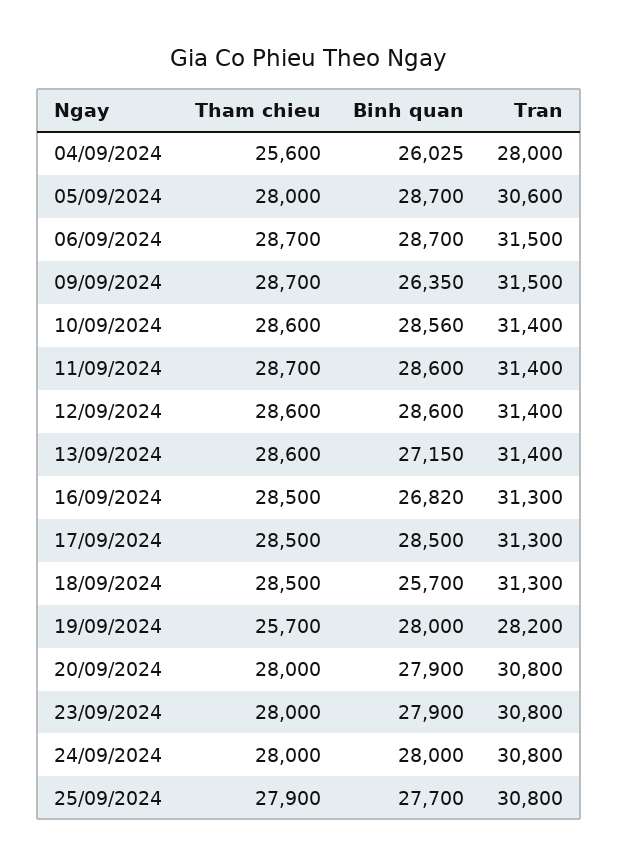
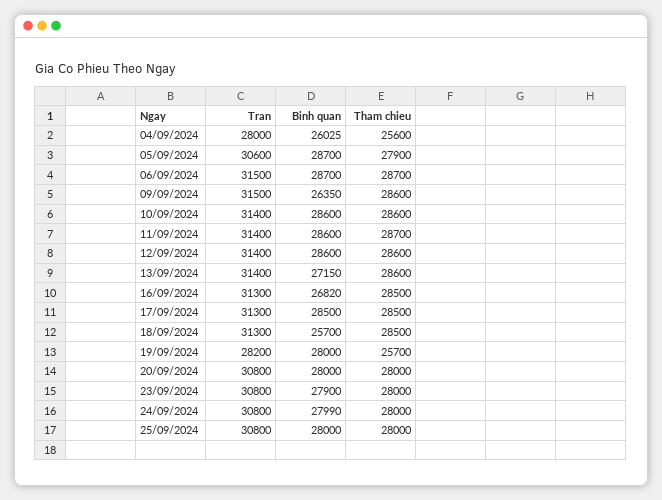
  {
    "Tham chieu": {
      "04/09/2024": 25600,
-     "05/09/2024": 28000,
+     "05/09/2024": 27900,
      "06/09/2024": 28700,
-     "09/09/2024": 28700,
+     "09/09/2024": 28600,
      "10/09/2024": 28600,
      "11/09/2024": 28700,
      "12/09/2024": 28600,
      "13/09/2024": 28600,
      "16/09/2024": 28500,
      "17/09/2024": 28500,
      "18/09/2024": 28500,
      "19/09/2024": 25700,
      "20/09/2024": 28000,
      "23/09/2024": 28000,
      "24/09/2024": 28000,
-     "25/09/2024": 27900
+     "25/09/2024": 28000
    },
    "Binh quan": {
      "04/09/2024": 26025,
      "05/09/2024": 28700,
      "06/09/2024": 28700,
      "09/09/2024": 26350,
-     "10/09/2024": 28560,
+     "10/09/2024": 28600,
      "11/09/2024": 28600,
      "12/09/2024": 28600,
      "13/09/2024": 27150,
      "16/09/2024": 26820,
      "17/09/2024": 28500,
      "18/09/2024": 25700,
      "19/09/2024": 28000,
-     "20/09/2024": 27900,
+     "20/09/2024": 28000,
      "23/09/2024": 27900,
-     "24/09/2024": 28000,
+     "24/09/2024": 27990,
-     "25/09/2024": 27700
+     "25/09/2024": 28000
    },
    "Tran": {
      "04/09/2024": 28000,
      "05/09/2024": 30600,
      "06/09/2024": 31500,
      "09/09/2024": 31500,
      "10/09/2024": 31400,
      "11/09/2024": 31400,
      "12/09/2024": 31400,
      "13/09/2024": 31400,
      "16/09/2024": 31300,
      "17/09/2024": 31300,
      "18/09/2024": 31300,
      "19/09/2024": 28200,
      "20/09/2024": 30800,
      "23/09/2024": 30800,
      "24/09/2024": 30800,
      "25/09/2024": 30800
    }
  }

